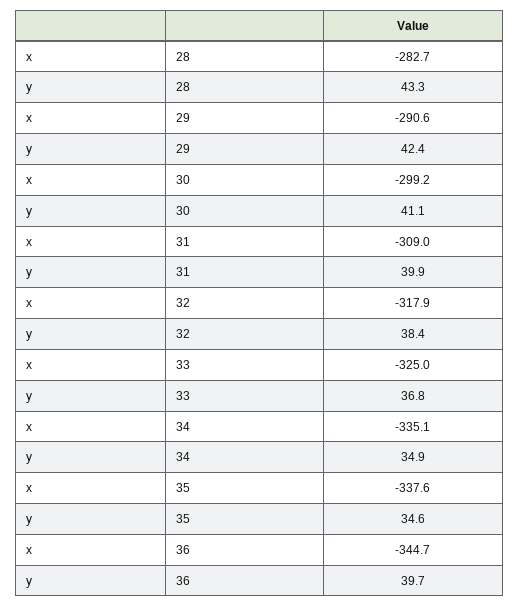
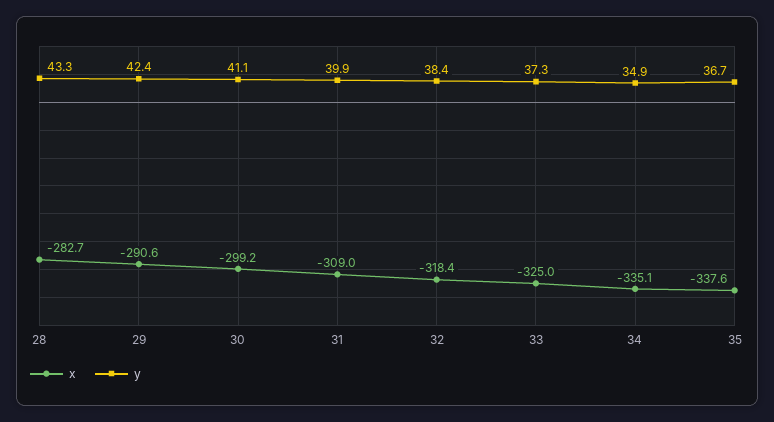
  {
    "x": {
      "28": -282.7,
      "29": -290.6,
      "30": -299.2,
      "31": -309,
-     "32": -317.9,
+     "32": -318.4,
      "33": -325,
      "34": -335.1,
-     "35": -337.6,
+     "35": -337.6
-     "36": -344.7
    },
    "y": {
      "28": 43.3,
      "29": 42.4,
      "30": 41.1,
      "31": 39.9,
      "32": 38.4,
-     "33": 36.8,
+     "33": 37.3,
      "34": 34.9,
-     "35": 34.6,
+     "35": 36.7
-     "36": 39.7
    }
  }

